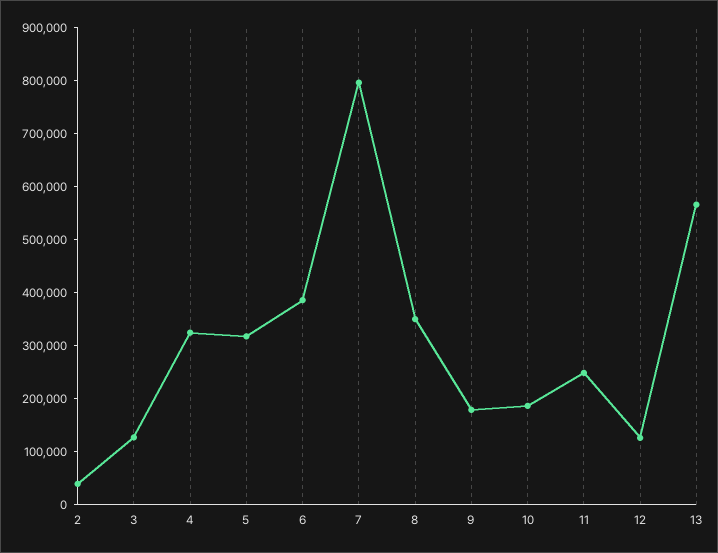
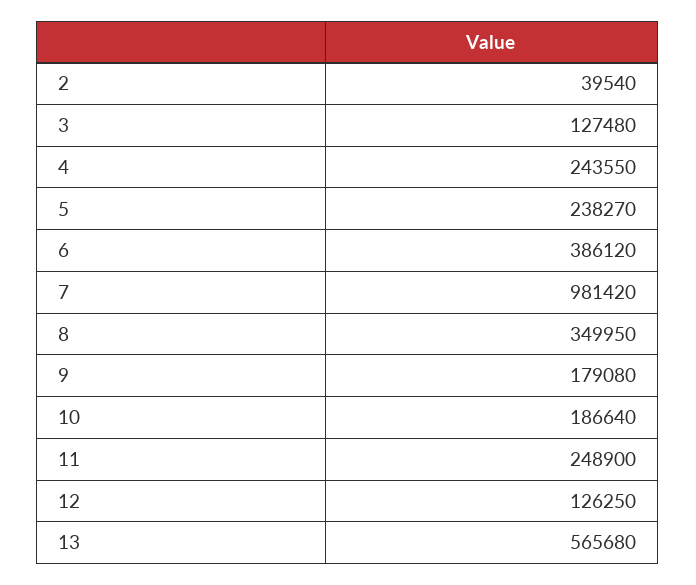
  {
    "2": 39540,
    "3": 127480,
-   "4": 320000,
+   "4": 243550,
-   "5": 320000,
+   "5": 238270,
    "6": 386120,
-   "7": 800000,
+   "7": 981420,
    "8": 349950,
    "9": 179080,
    "10": 186640,
    "11": 248900,
    "12": 126250,
    "13": 565680
  }

